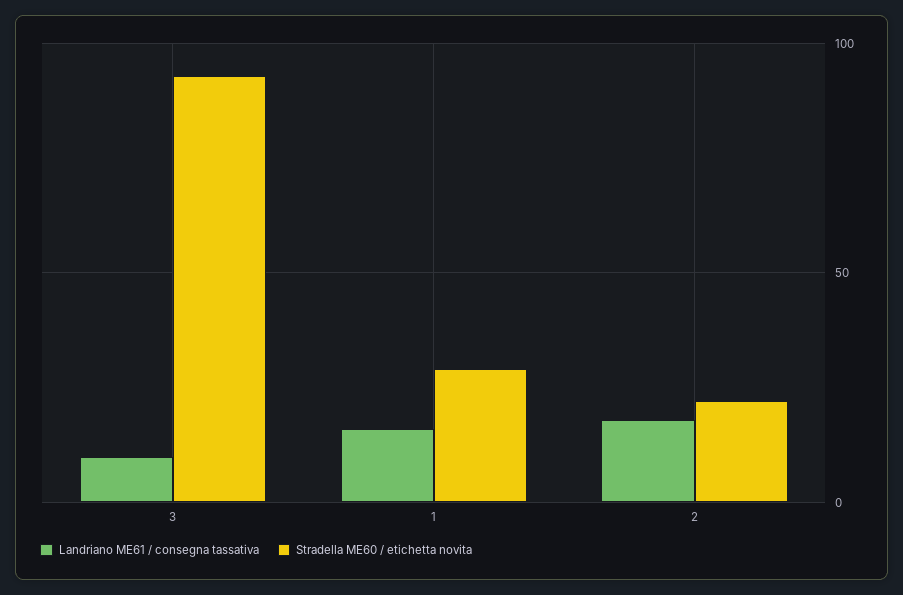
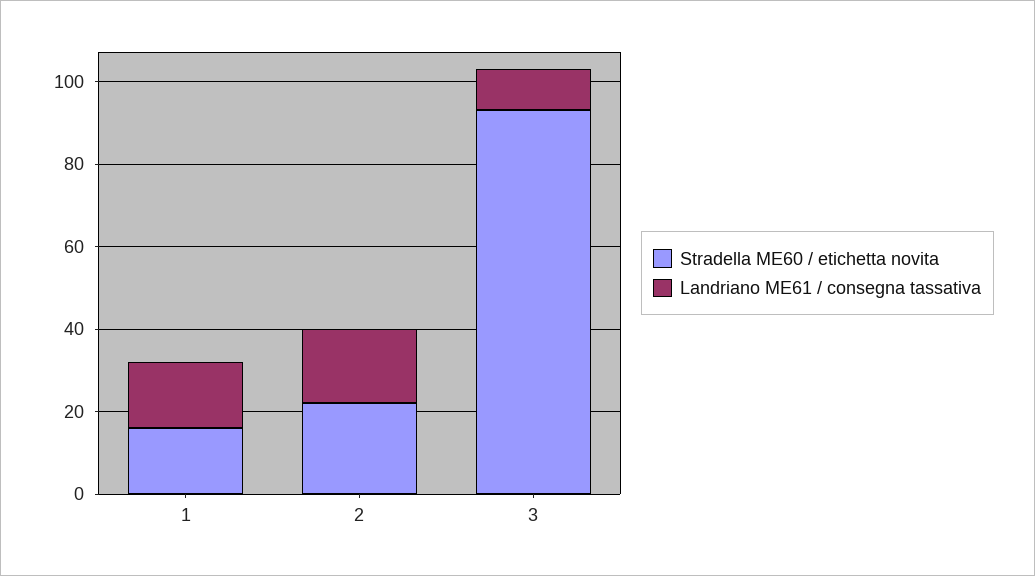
  {
    "Landriano ME61 / consegna tassativa": {
      "3": 10,
      "1": 15,
      "2": 20
    },
    "Stradella ME60 / etichetta novita": {
      "3": 95,
-     "1": 30,
+     "1": 15,
      "2": 20
    }
  }

